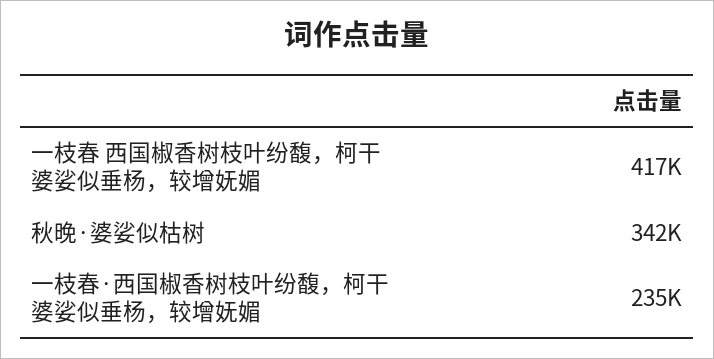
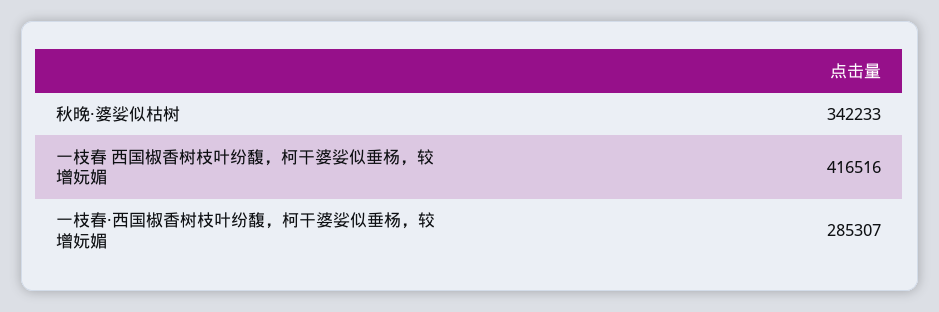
  {
    "一枝春 西国椒香树枝叶纷馥，柯干婆娑似垂杨，较增妩媚": 416516,
    "秋晚·婆娑似枯树": 342233,
-   "一枝春·西国椒香树枝叶纷馥，柯干婆娑似垂杨，较增妩媚": 235000
+   "一枝春·西国椒香树枝叶纷馥，柯干婆娑似垂杨，较增妩媚": 285307
  }

